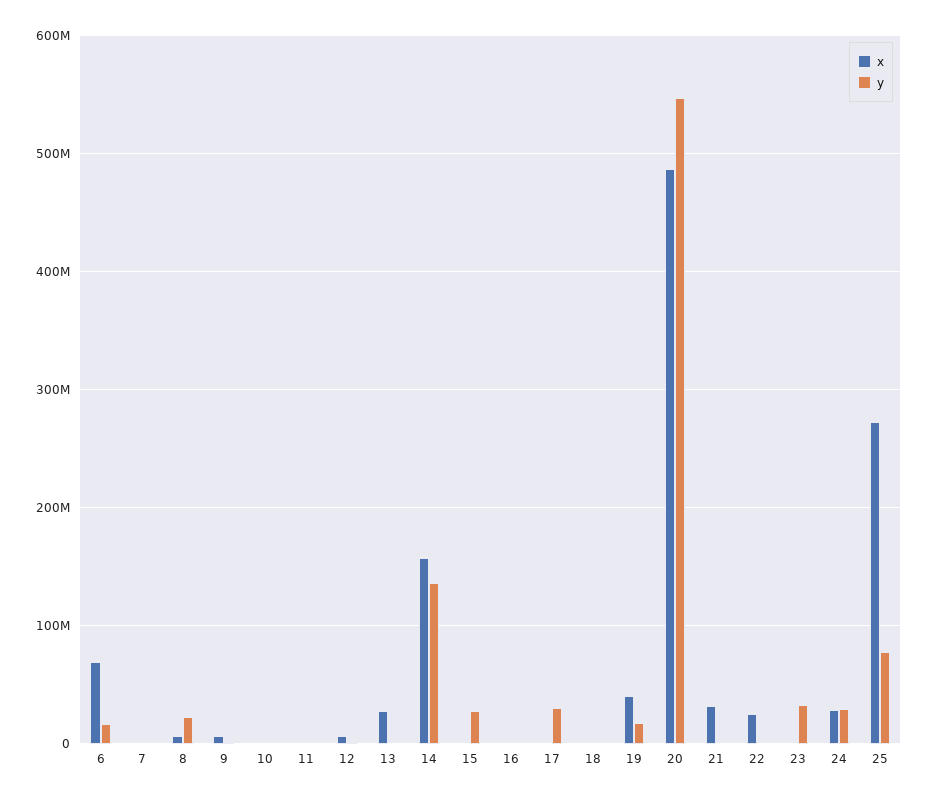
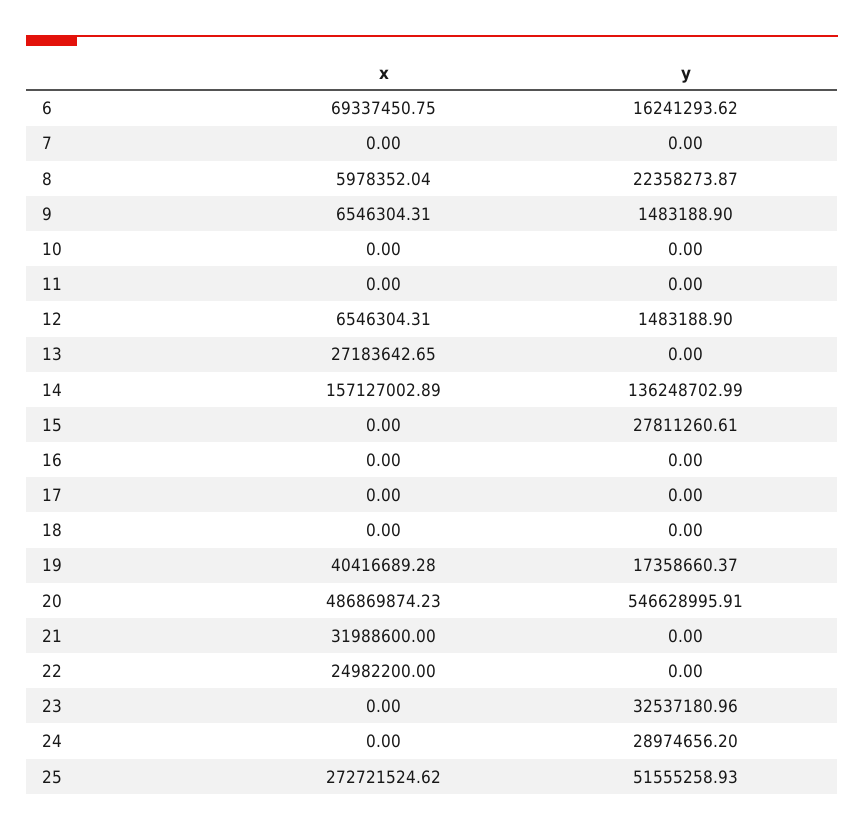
  {
    "x": {
      "6": 69337450.75,
      "7": 0,
      "8": 5978352.04,
      "9": 6546304.31,
      "10": 0,
      "11": 0,
      "12": 6546304.31,
      "13": 27183642.65,
      "14": 157127002.89,
      "15": 0,
      "16": 0,
      "17": 0,
      "18": 0,
      "19": 40416689.28,
      "20": 486869874.23,
      "21": 31988600,
      "22": 24982200,
      "23": 0,
-     "24": 30000000,
+     "24": 0,
      "25": 272721524.62
    },
    "y": {
      "6": 16241293.62,
      "7": 0,
      "8": 22358273.87,
      "9": 1483188.9,
      "10": 0,
      "11": 0,
      "12": 1483188.9,
      "13": 0,
      "14": 136248702.99,
      "15": 27811260.61,
      "16": 0,
-     "17": 30000000,
+     "17": 0,
      "18": 0,
      "19": 17358660.37,
      "20": 546628995.91,
      "21": 0,
      "22": 0,
      "23": 32537180.96,
      "24": 28974656.2,
-     "25": 80000000
+     "25": 51555258.93
    }
  }

